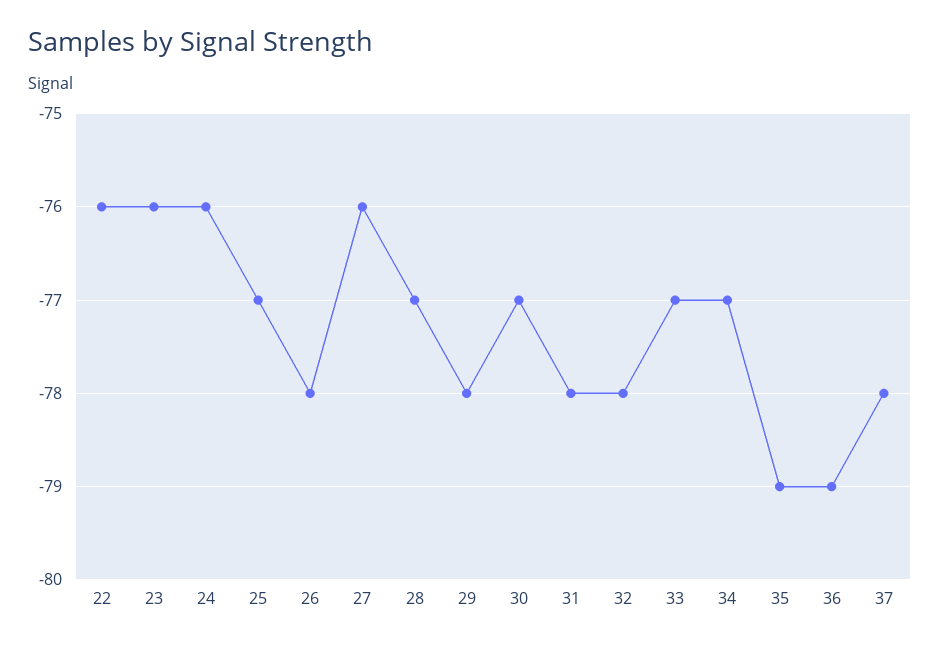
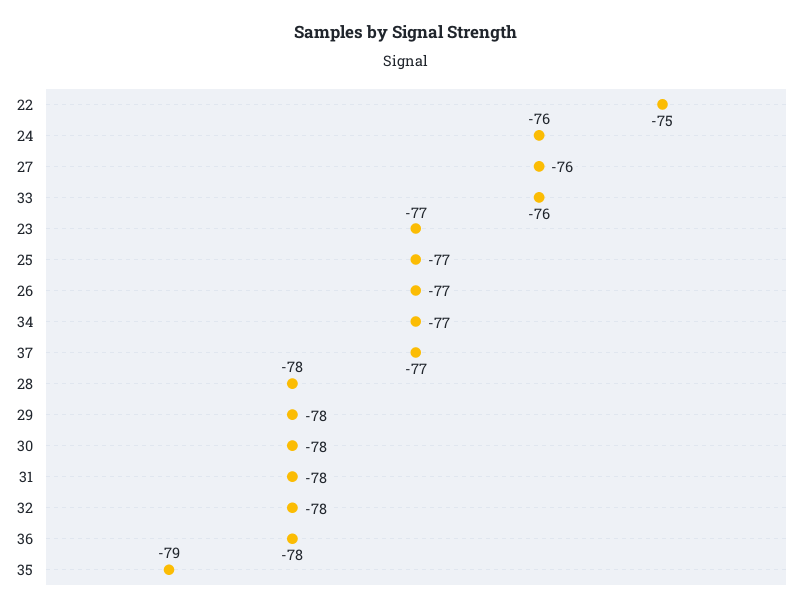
  {
-   "22": -76,
+   "22": -75,
-   "23": -76,
+   "23": -77,
    "24": -76,
    "25": -77,
-   "26": -78,
+   "26": -77,
    "27": -76,
-   "28": -77,
+   "28": -78,
    "29": -78,
-   "30": -77,
+   "30": -78,
    "31": -78,
    "32": -78,
-   "33": -77,
+   "33": -76,
    "34": -77,
    "35": -79,
-   "36": -79,
+   "36": -78,
-   "37": -78
+   "37": -77
  }

